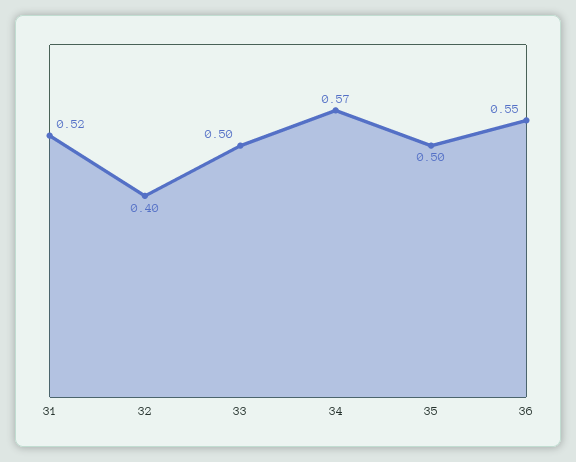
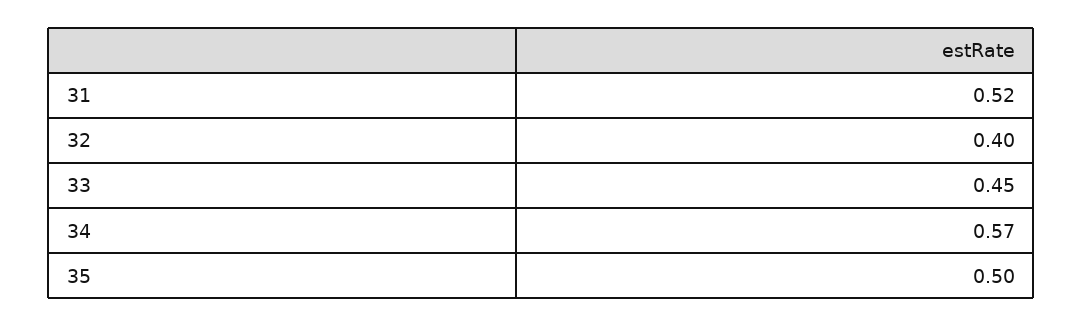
  {
    "31": 0.52,
    "32": 0.4,
-   "33": 0.5,
+   "33": 0.45,
    "34": 0.57,
-   "35": 0.5,
+   "35": 0.5
-   "36": 0.55
  }

